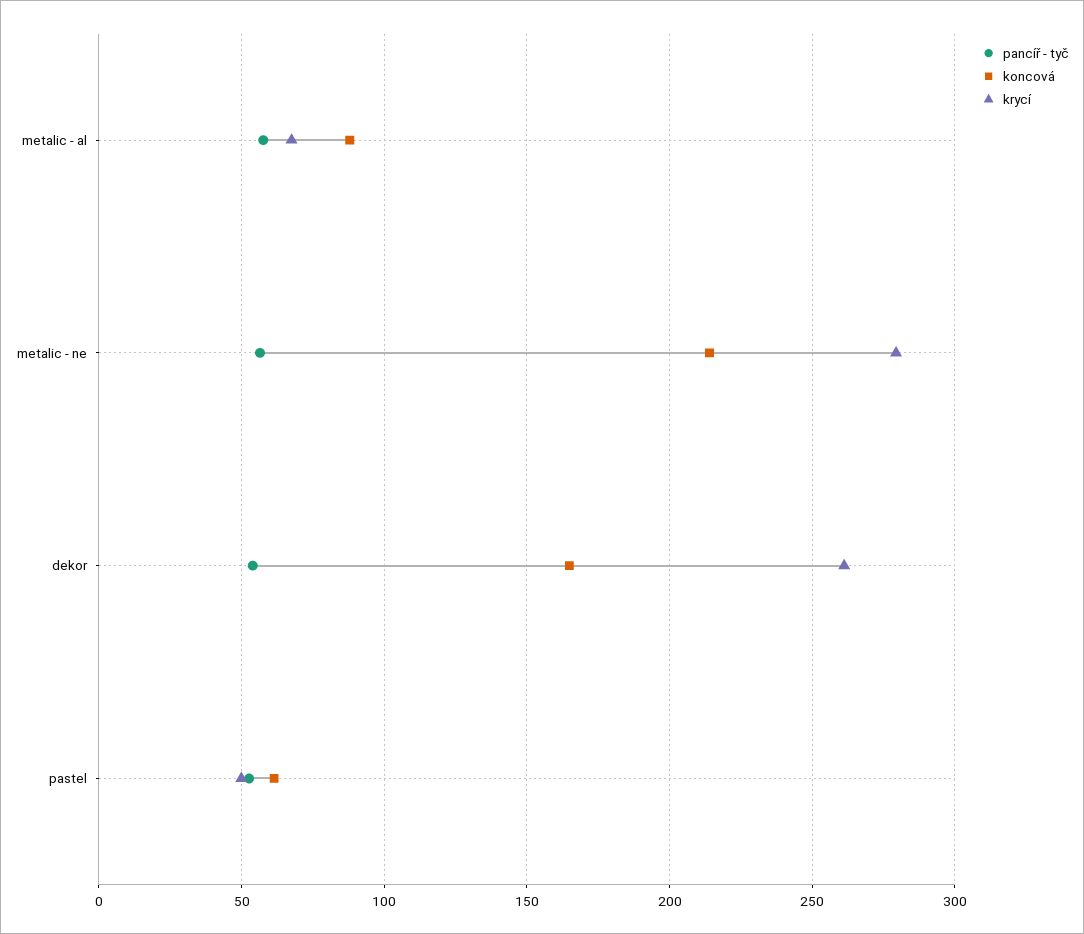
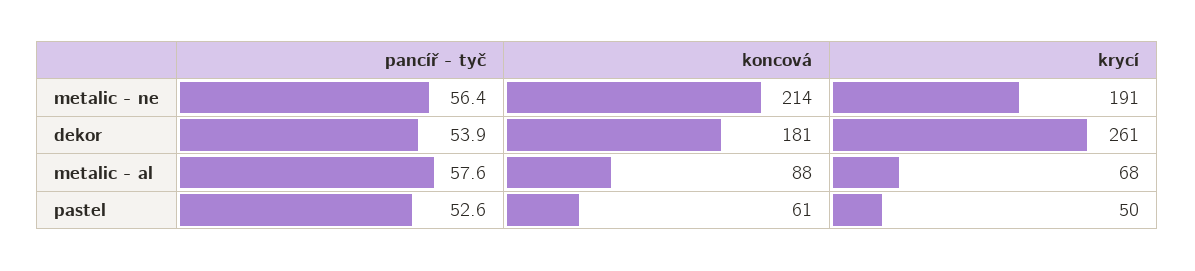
  {
    "pancíř - tyč": {
      "metalic - al": 57.6,
      "metalic - ne": 56.4,
      "dekor": 53.9,
      "pastel": 52.6
    },
    "koncová": {
      "metalic - al": 88,
      "metalic - ne": 214,
-     "dekor": 165,
+     "dekor": 181,
      "pastel": 61
    },
    "krycí": {
      "metalic - al": 68,
-     "metalic - ne": 280,
+     "metalic - ne": 191,
      "dekor": 261,
      "pastel": 50
    }
  }

